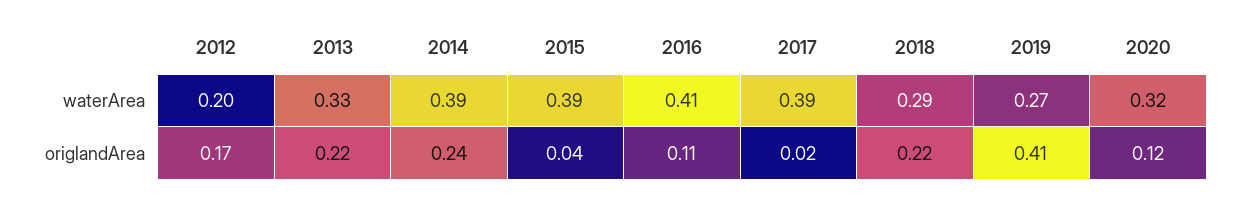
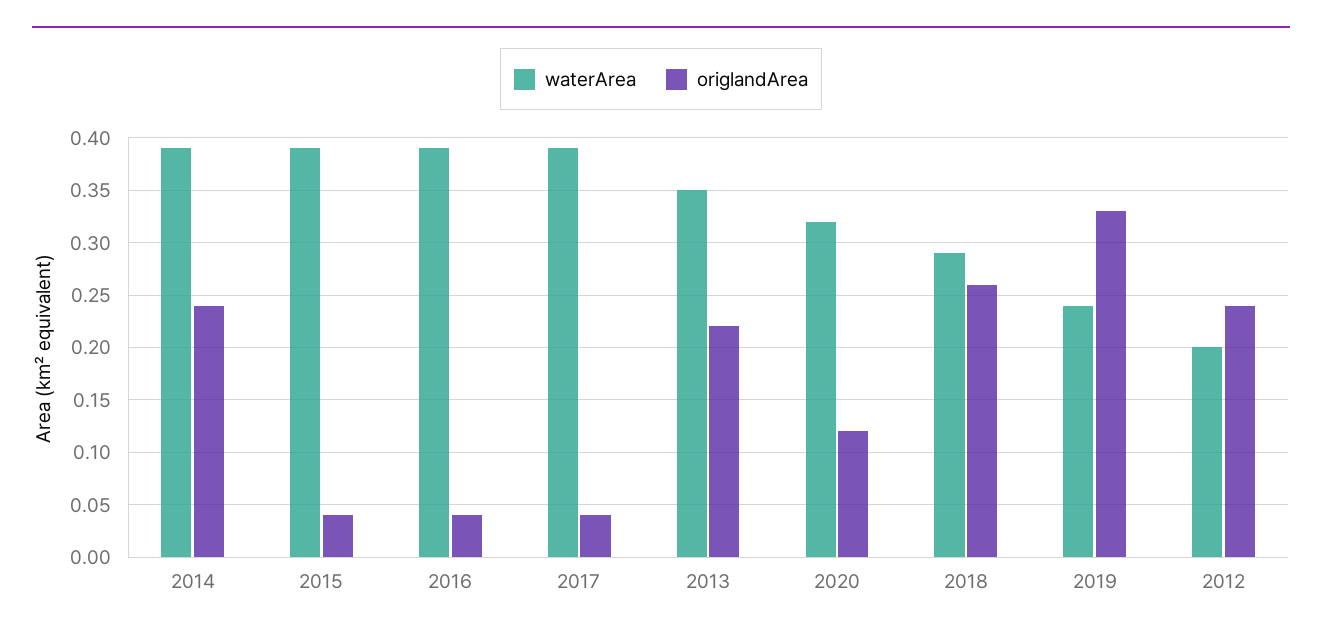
  {
    "waterArea": {
      "2012": 0.2,
-     "2013": 0.33,
+     "2013": 0.35,
      "2014": 0.39,
      "2015": 0.39,
-     "2016": 0.41,
+     "2016": 0.39,
      "2017": 0.39,
      "2018": 0.29,
-     "2019": 0.27,
+     "2019": 0.24,
      "2020": 0.32
    },
    "origlandArea": {
-     "2012": 0.17,
+     "2012": 0.24,
      "2013": 0.22,
      "2014": 0.24,
      "2015": 0.04,
-     "2016": 0.11,
+     "2016": 0.04,
-     "2017": 0.02,
+     "2017": 0.04,
-     "2018": 0.22,
+     "2018": 0.26,
-     "2019": 0.41,
+     "2019": 0.33,
      "2020": 0.12
    }
  }

